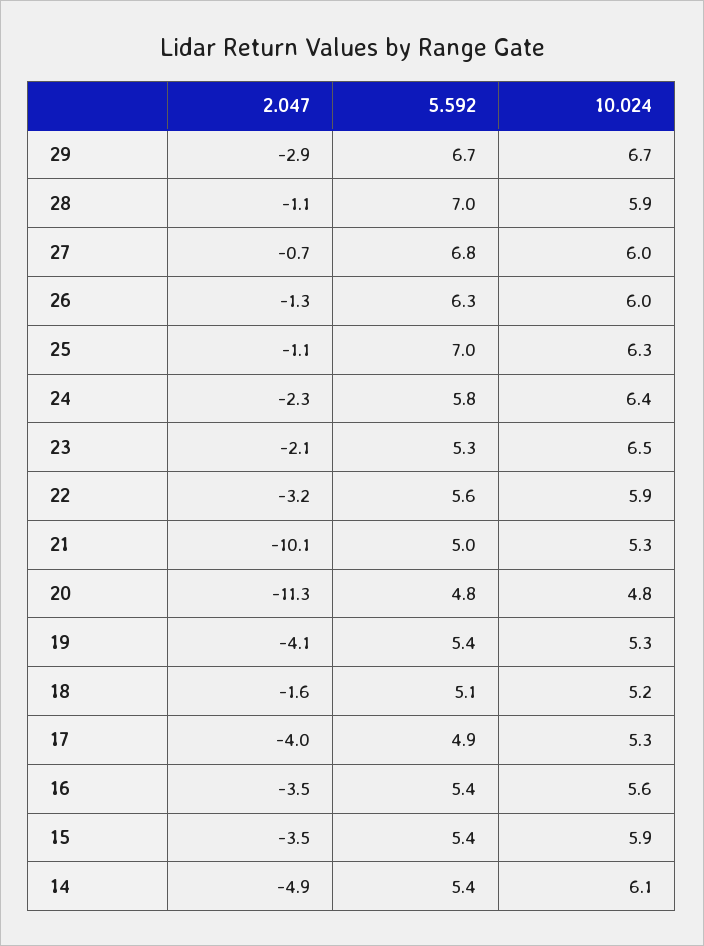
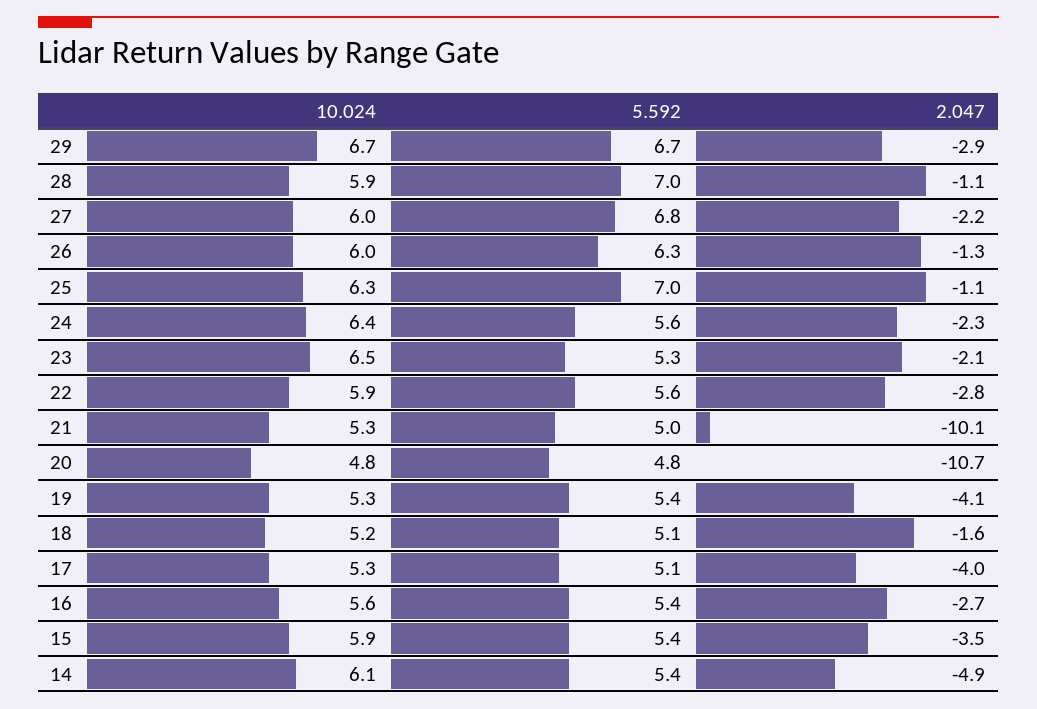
  {
    "2.047": {
      "29": -2.9,
      "28": -1.1,
-     "27": -0.7,
+     "27": -2.2,
      "26": -1.3,
      "25": -1.1,
      "24": -2.3,
      "23": -2.1,
-     "22": -3.2,
+     "22": -2.8,
      "21": -10.1,
-     "20": -11.3,
+     "20": -10.7,
      "19": -4.1,
      "18": -1.6,
      "17": -4,
-     "16": -3.5,
+     "16": -2.7,
      "15": -3.5,
      "14": -4.9
    },
    "5.592": {
      "29": 6.7,
      "28": 7,
      "27": 6.8,
      "26": 6.3,
      "25": 7,
-     "24": 5.8,
+     "24": 5.6,
      "23": 5.3,
      "22": 5.6,
      "21": 5,
      "20": 4.8,
      "19": 5.4,
      "18": 5.1,
-     "17": 4.9,
+     "17": 5.1,
      "16": 5.4,
      "15": 5.4,
      "14": 5.4
    },
    "10.024": {
      "29": 6.7,
      "28": 5.9,
      "27": 6,
      "26": 6,
      "25": 6.3,
      "24": 6.4,
      "23": 6.5,
      "22": 5.9,
      "21": 5.3,
      "20": 4.8,
      "19": 5.3,
      "18": 5.2,
      "17": 5.3,
      "16": 5.6,
      "15": 5.9,
      "14": 6.1
    }
  }

